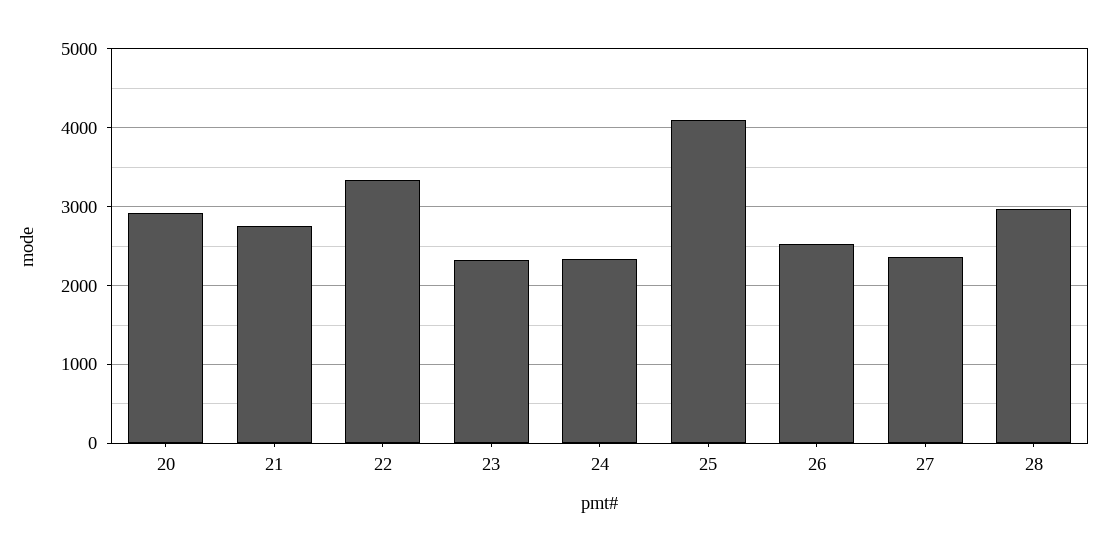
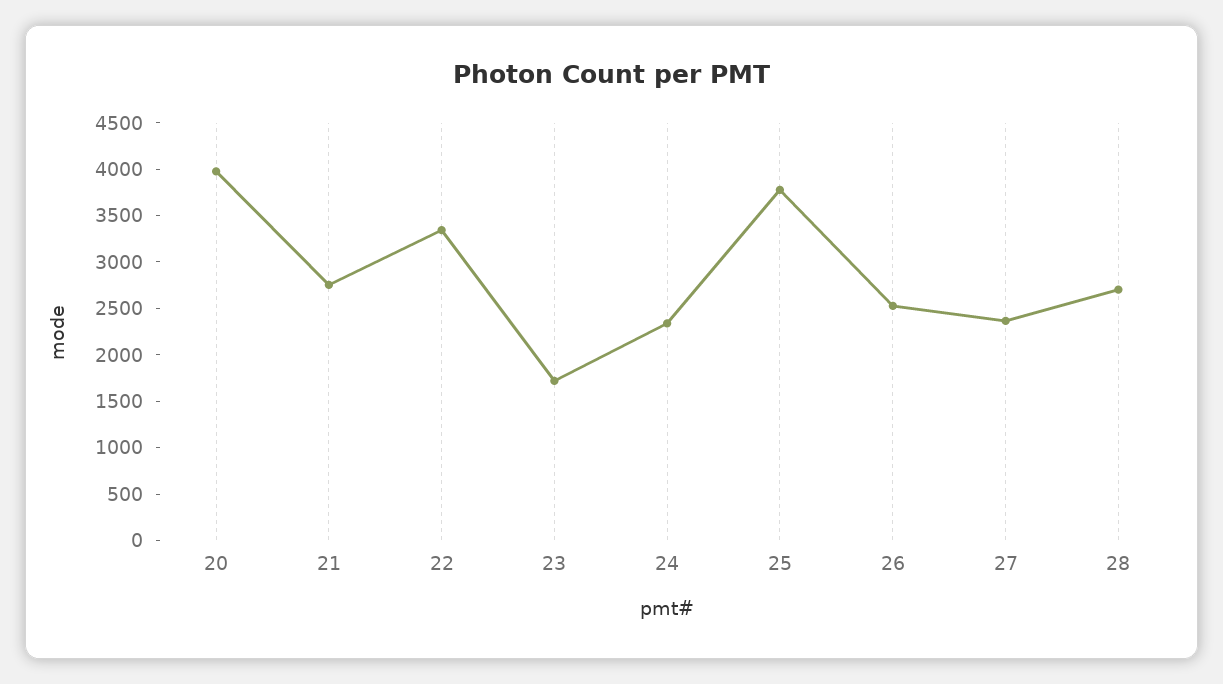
  {
-   "20": 2900,
+   "20": 4000,
    "21": 2800,
    "22": 3300,
-   "23": 2300,
+   "23": 1700,
    "24": 2300,
-   "25": 4100,
+   "25": 3800,
    "26": 2500,
    "27": 2400,
-   "28": 3000
+   "28": 2700
  }

